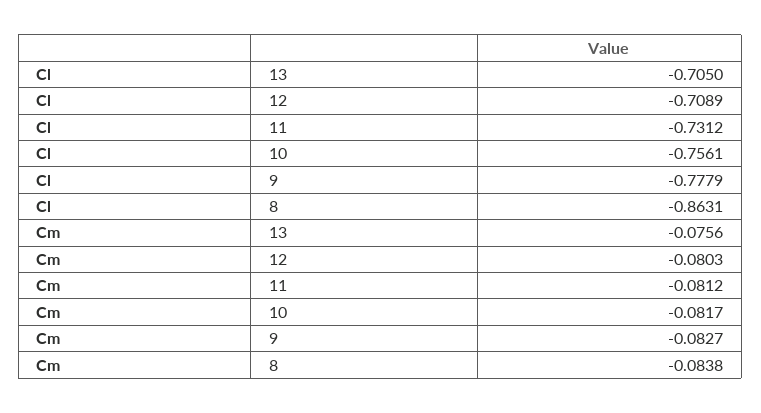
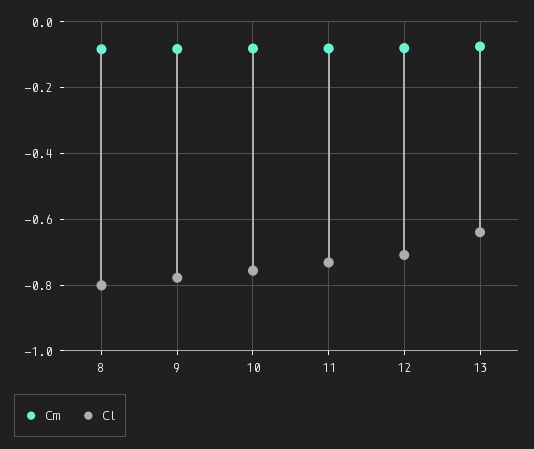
  {
    "Cl": {
-     "13": -0.705,
+     "13": -0.64,
      "12": -0.7089,
      "11": -0.7312,
      "10": -0.7561,
      "9": -0.7779,
-     "8": -0.8631
+     "8": -0.8
    },
    "Cm": {
      "13": -0.0756,
      "12": -0.0803,
      "11": -0.0812,
      "10": -0.0817,
      "9": -0.0827,
      "8": -0.0838
    }
  }

